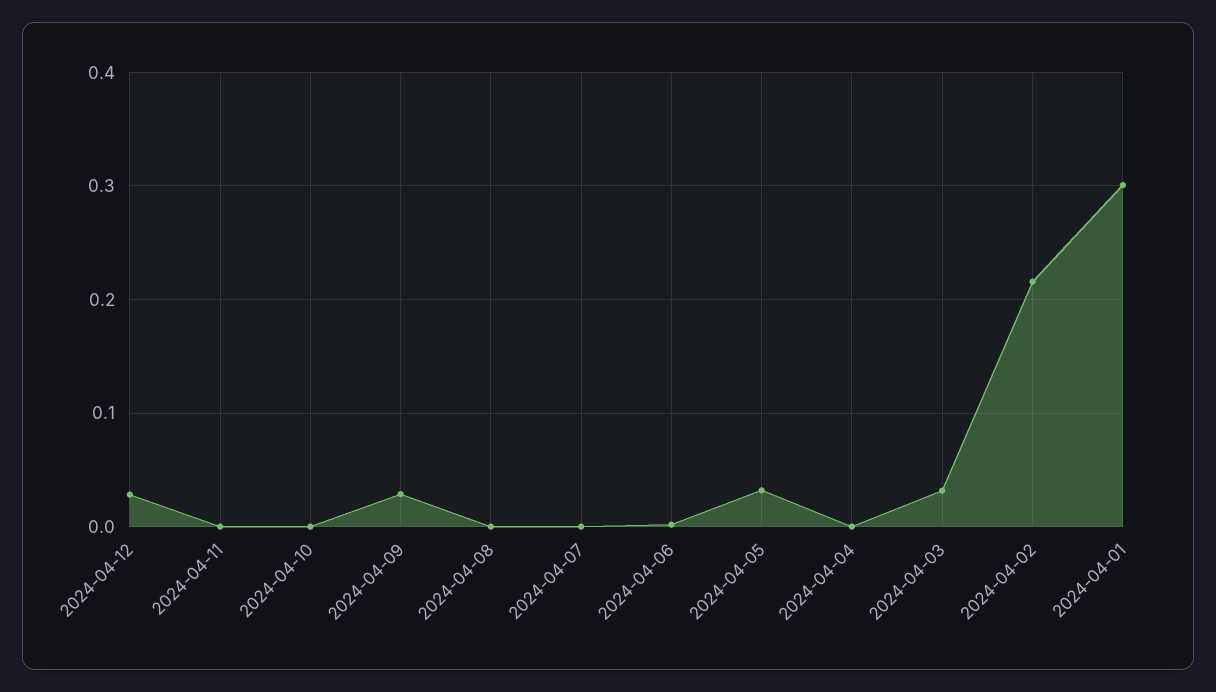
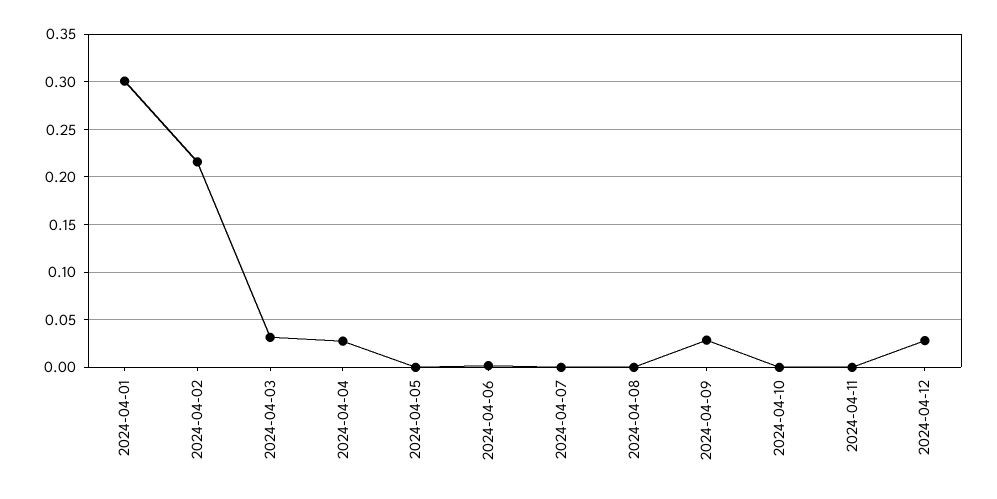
  {
    "2024-04-12": 0.03,
    "2024-04-11": 0,
    "2024-04-10": 0,
    "2024-04-09": 0.03,
    "2024-04-08": 0,
    "2024-04-07": 0,
    "2024-04-06": 0,
-   "2024-04-05": 0.03,
+   "2024-04-05": 0,
-   "2024-04-04": 0,
+   "2024-04-04": 0.03,
    "2024-04-03": 0.03,
    "2024-04-02": 0.22,
    "2024-04-01": 0.3
  }

